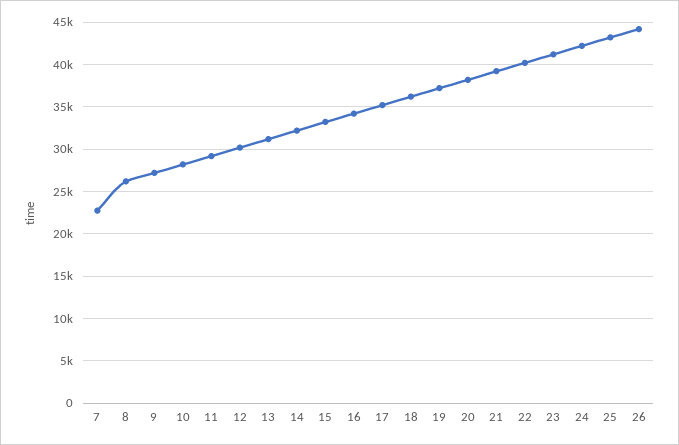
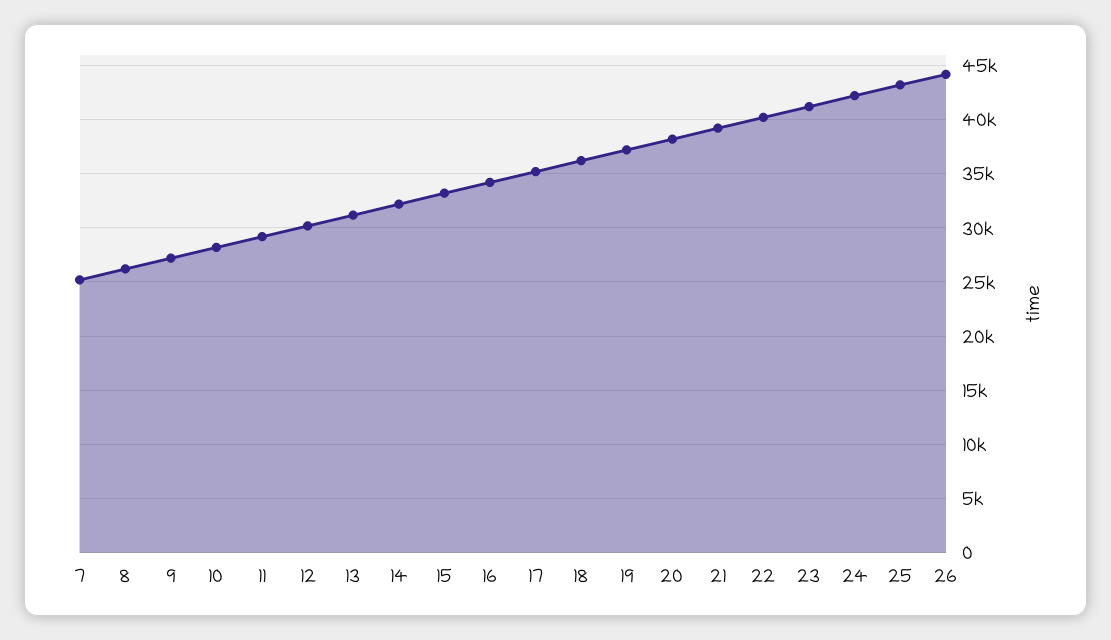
  {
-   "7": 23000,
+   "7": 25000,
    "8": 26000,
    "9": 27000,
    "10": 28000,
    "11": 29000,
    "12": 30000,
    "13": 31000,
    "14": 32000,
    "15": 33000,
    "16": 34000,
    "17": 35000,
    "18": 36000,
    "19": 37000,
    "20": 38000,
    "21": 39000,
    "22": 40000,
    "23": 41000,
    "24": 42000,
    "25": 43000,
    "26": 44000
  }

